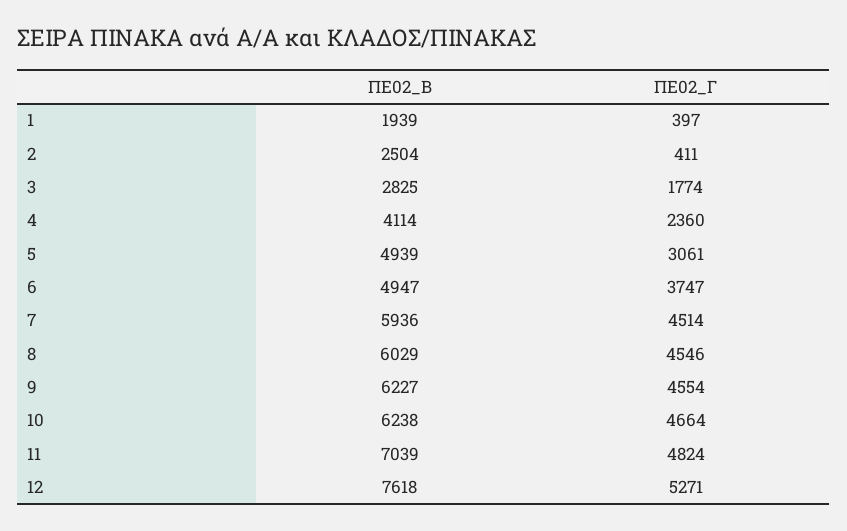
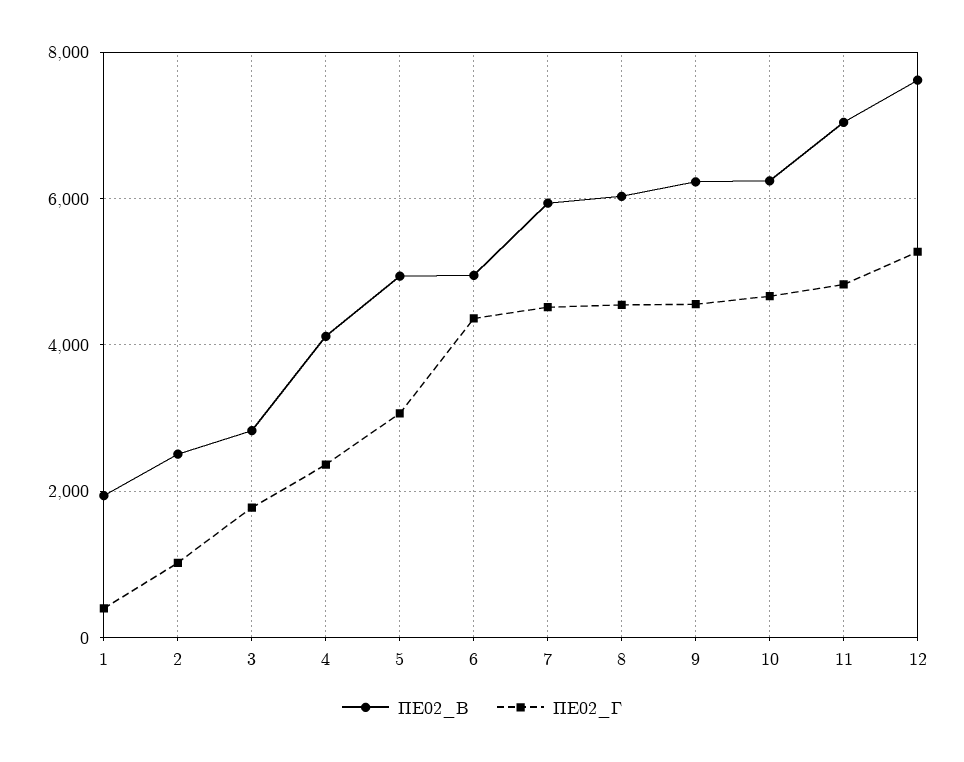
  {
    "ΠΕ02_Β": {
      "1": 1939,
      "2": 2504,
      "3": 2825,
      "4": 4114,
      "5": 4939,
      "6": 4947,
      "7": 5936,
      "8": 6029,
      "9": 6227,
      "10": 6238,
      "11": 7039,
      "12": 7618
    },
    "ΠΕ02_Γ": {
      "1": 397,
-     "2": 411,
+     "2": 1000,
      "3": 1774,
      "4": 2360,
      "5": 3061,
-     "6": 3747,
+     "6": 4400,
      "7": 4514,
      "8": 4546,
      "9": 4554,
      "10": 4664,
      "11": 4824,
      "12": 5271
    }
  }

